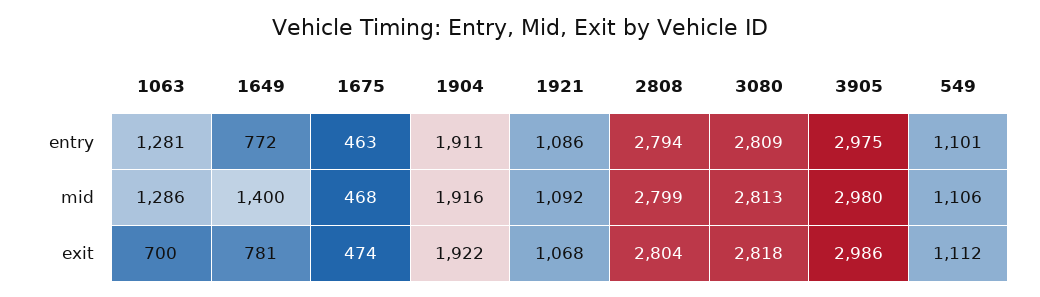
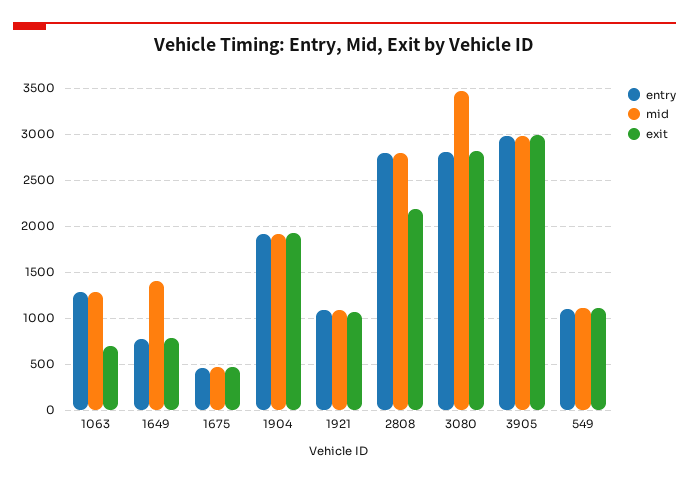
  {
    "entry": {
      "1063": 1281,
      "1649": 772,
      "1675": 463,
      "1904": 1911,
      "1921": 1086,
      "2808": 2794,
      "3080": 2809,
      "3905": 2975,
      "549": 1101
    },
    "mid": {
      "1063": 1286,
      "1649": 1400,
      "1675": 468,
      "1904": 1916,
      "1921": 1092,
      "2808": 2799,
-     "3080": 2813,
+     "3080": 3500,
      "3905": 2980,
      "549": 1106
    },
    "exit": {
      "1063": 700,
      "1649": 781,
      "1675": 474,
      "1904": 1922,
      "1921": 1068,
-     "2808": 2804,
+     "2808": 2200,
      "3080": 2818,
      "3905": 2986,
      "549": 1112
    }
  }

